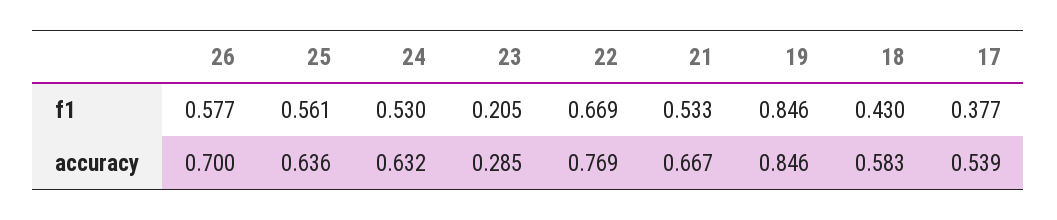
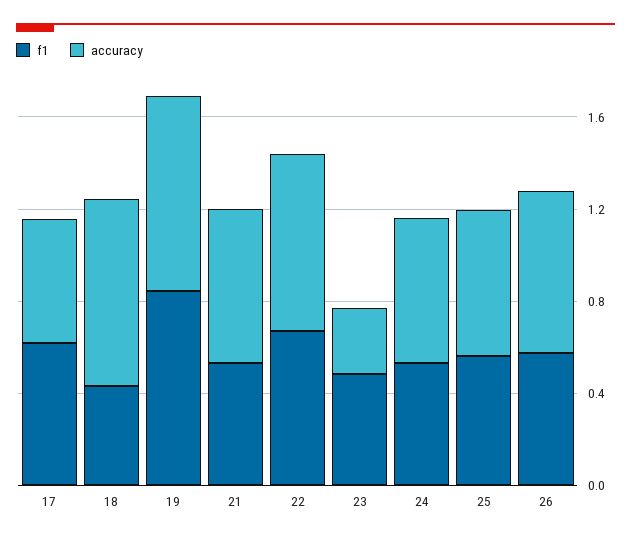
  {
    "f1": {
      "26": 0.577,
      "25": 0.561,
      "24": 0.53,
-     "23": 0.205,
+     "23": 0.5,
      "22": 0.669,
      "21": 0.533,
      "19": 0.846,
      "18": 0.43,
-     "17": 0.377
+     "17": 0.6
    },
    "accuracy": {
      "26": 0.7,
      "25": 0.636,
      "24": 0.632,
      "23": 0.285,
      "22": 0.769,
      "21": 0.667,
      "19": 0.846,
-     "18": 0.583,
+     "18": 0.8,
      "17": 0.539
    }
  }

